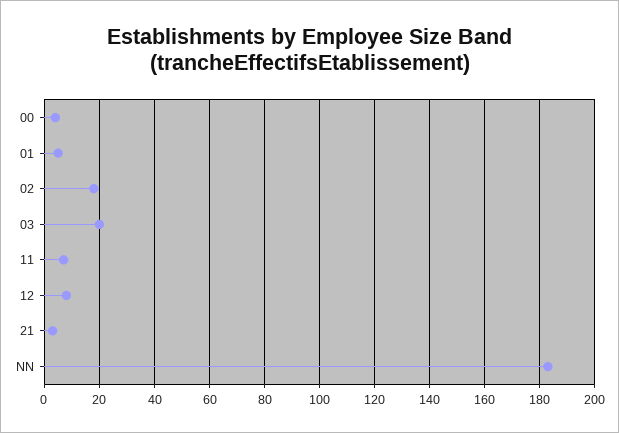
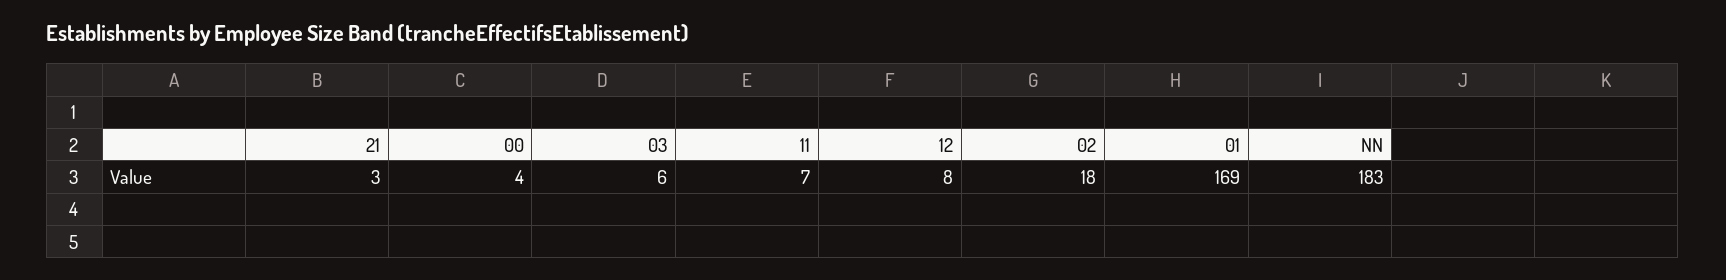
  {
    "00": 4,
-   "01": 5,
+   "01": 169,
    "02": 18,
-   "03": 20,
+   "03": 6,
    "11": 7,
    "12": 8,
    "21": 3,
    "NN": 183
  }

